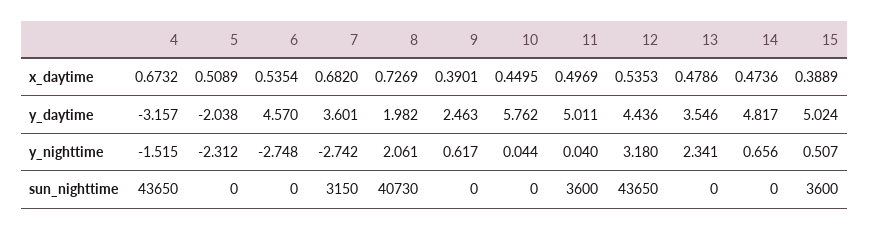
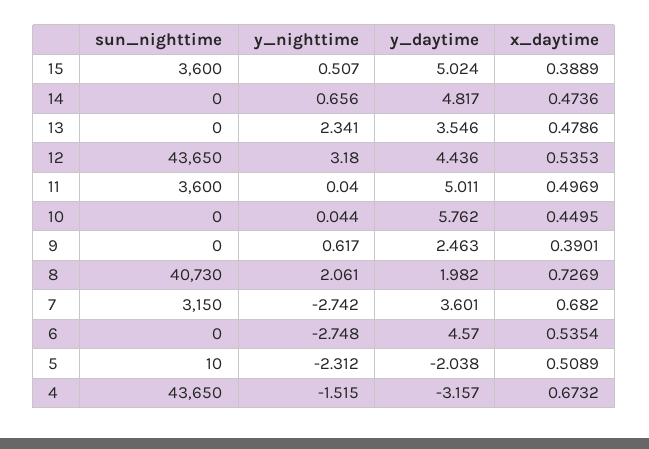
  {
    "4": {
      "x_daytime": 0.6732,
      "y_daytime": -3.157,
      "y_nighttime": -1.515,
      "sun_nighttime": 43650
    },
    "5": {
      "x_daytime": 0.5089,
      "y_daytime": -2.038,
      "y_nighttime": -2.312,
-     "sun_nighttime": 0
+     "sun_nighttime": 10
    },
    "6": {
      "x_daytime": 0.5354,
      "y_daytime": 4.57,
      "y_nighttime": -2.748,
      "sun_nighttime": 0
    },
    "7": {
      "x_daytime": 0.682,
      "y_daytime": 3.601,
      "y_nighttime": -2.742,
      "sun_nighttime": 3150
    },
    "8": {
      "x_daytime": 0.7269,
      "y_daytime": 1.982,
      "y_nighttime": 2.061,
      "sun_nighttime": 40730
    },
    "9": {
      "x_daytime": 0.3901,
      "y_daytime": 2.463,
      "y_nighttime": 0.617,
      "sun_nighttime": 0
    },
    "10": {
      "x_daytime": 0.4495,
      "y_daytime": 5.762,
      "y_nighttime": 0.044,
      "sun_nighttime": 0
    },
    "11": {
      "x_daytime": 0.4969,
      "y_daytime": 5.011,
      "y_nighttime": 0.04,
      "sun_nighttime": 3600
    },
    "12": {
      "x_daytime": 0.5353,
      "y_daytime": 4.436,
      "y_nighttime": 3.18,
      "sun_nighttime": 43650
    },
    "13": {
      "x_daytime": 0.4786,
      "y_daytime": 3.546,
      "y_nighttime": 2.341,
      "sun_nighttime": 0
    },
    "14": {
      "x_daytime": 0.4736,
      "y_daytime": 4.817,
      "y_nighttime": 0.656,
      "sun_nighttime": 0
    },
    "15": {
      "x_daytime": 0.3889,
      "y_daytime": 5.024,
      "y_nighttime": 0.507,
      "sun_nighttime": 3600
    }
  }

